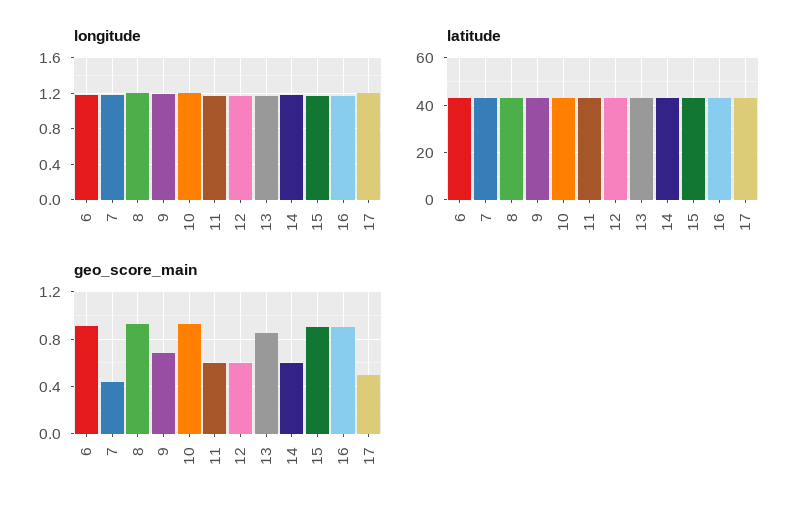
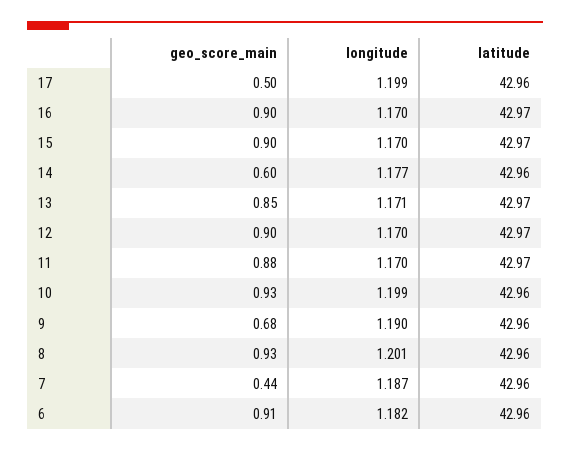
  {
    "longitude": {
      "6": 1.182,
      "7": 1.187,
      "8": 1.201,
      "9": 1.19,
      "10": 1.199,
      "11": 1.17,
      "12": 1.17,
      "13": 1.171,
      "14": 1.177,
      "15": 1.17,
      "16": 1.17,
      "17": 1.199
    },
    "latitude": {
      "6": 42.96,
      "7": 42.96,
      "8": 42.96,
      "9": 42.96,
      "10": 42.96,
      "11": 42.97,
      "12": 42.97,
      "13": 42.97,
      "14": 42.96,
      "15": 42.97,
      "16": 42.97,
      "17": 42.96
    },
    "geo_score_main": {
      "6": 0.91,
      "7": 0.44,
      "8": 0.93,
      "9": 0.68,
      "10": 0.93,
-     "11": 0.6,
+     "11": 0.88,
-     "12": 0.6,
+     "12": 0.9,
      "13": 0.85,
      "14": 0.6,
      "15": 0.9,
      "16": 0.9,
      "17": 0.5
    }
  }

